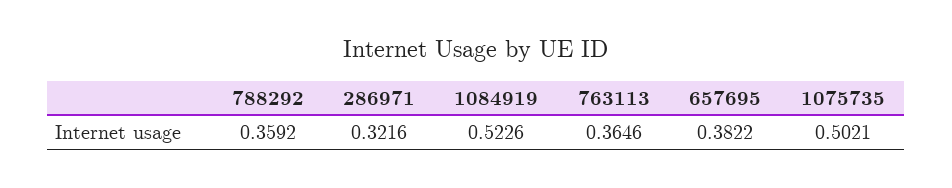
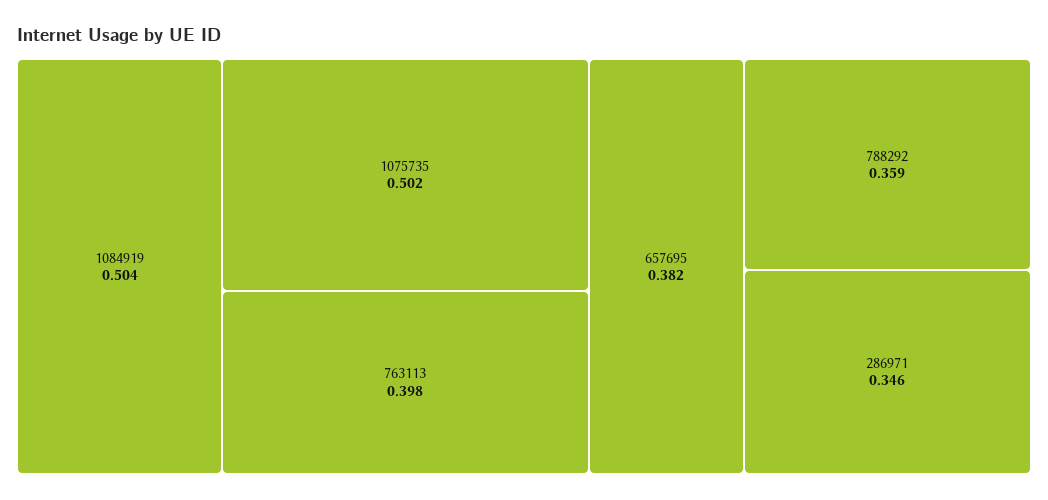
  {
    "788292": 0.3592,
-   "286971": 0.3216,
+   "286971": 0.346,
-   "1084919": 0.5226,
+   "1084919": 0.504,
-   "763113": 0.3646,
+   "763113": 0.398,
    "657695": 0.3822,
    "1075735": 0.5021
  }

